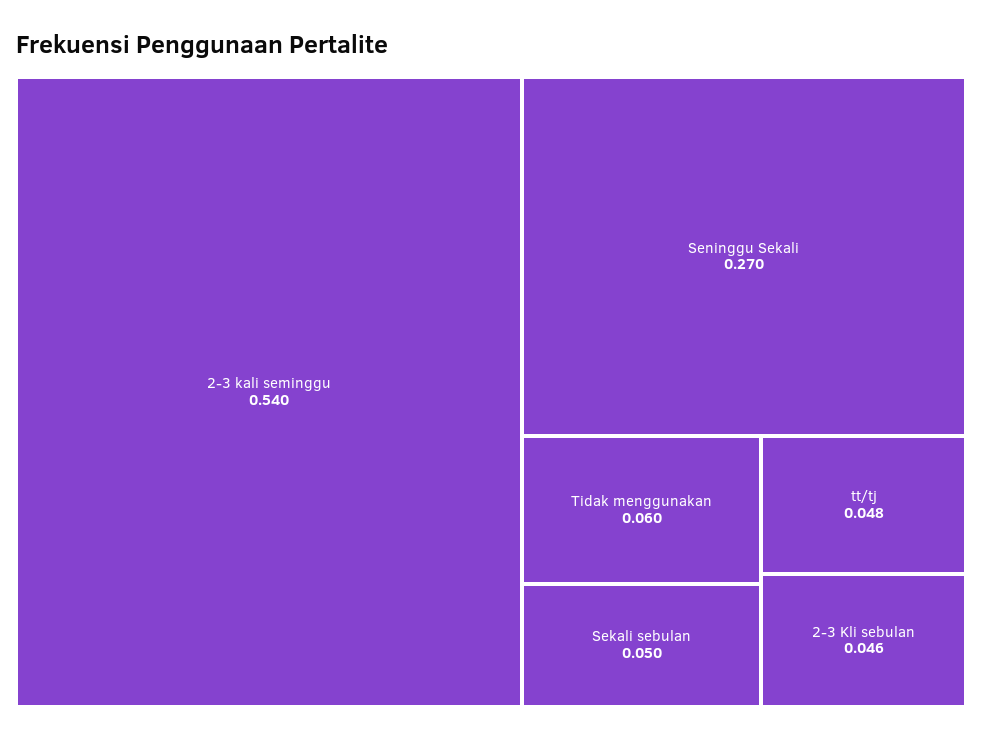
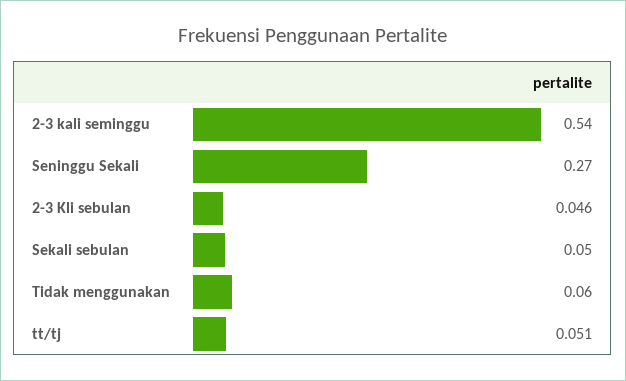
  {
    "2-3 kali seminggu": 0.54,
    "Seninggu Sekali": 0.27,
    "Tidak menggunakan": 0.06,
    "Sekali sebulan": 0.05,
-   "tt/tj": 0.048,
+   "tt/tj": 0.051,
    "2-3 Kli sebulan": 0.046
  }

